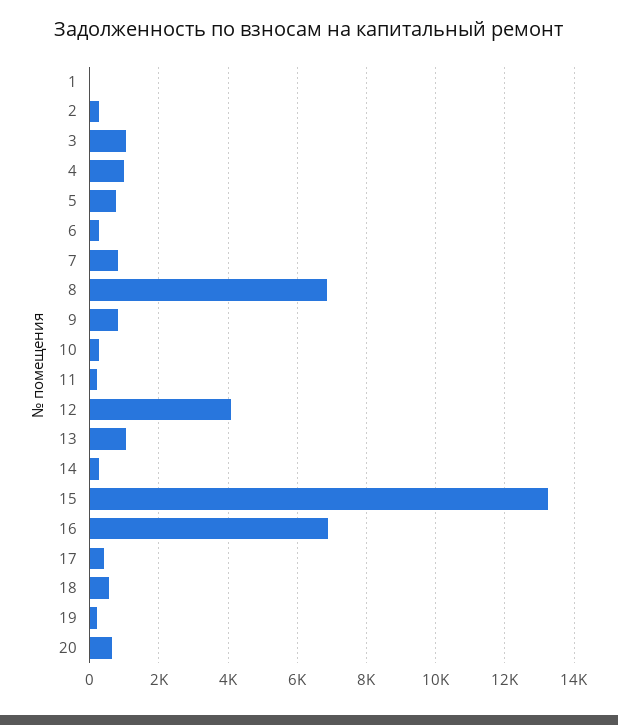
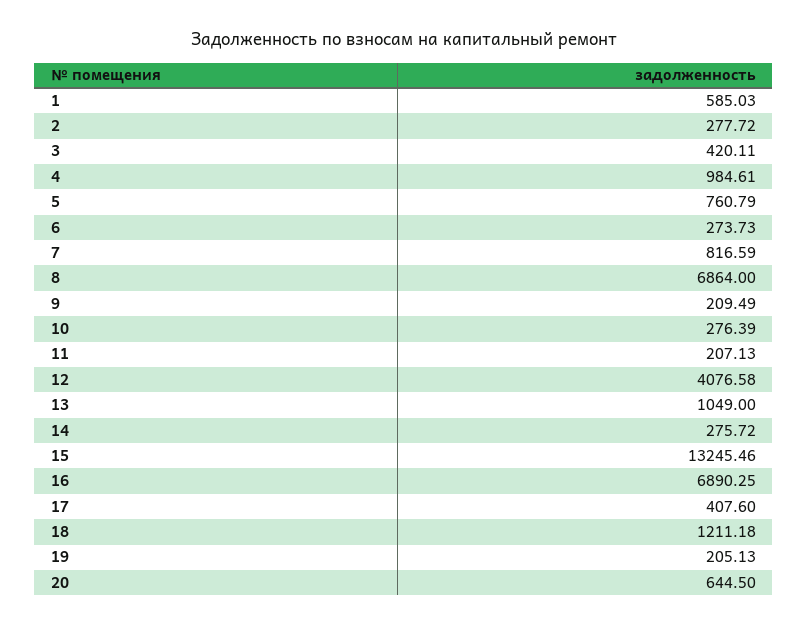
  {
-   "1": 0,
+   "1": 585.03,
    "2": 277.72,
-   "3": 1000,
+   "3": 420.11,
    "4": 984.61,
    "5": 760.79,
    "6": 273.73,
    "7": 816.59,
    "8": 6864,
-   "9": 800,
+   "9": 209.49,
    "10": 276.39,
    "11": 207.13,
    "12": 4076.58,
    "13": 1049,
    "14": 275.72,
    "15": 13245.46,
    "16": 6890.25,
    "17": 407.6,
-   "18": 600,
+   "18": 1211.18,
    "19": 205.13,
    "20": 644.5
  }

